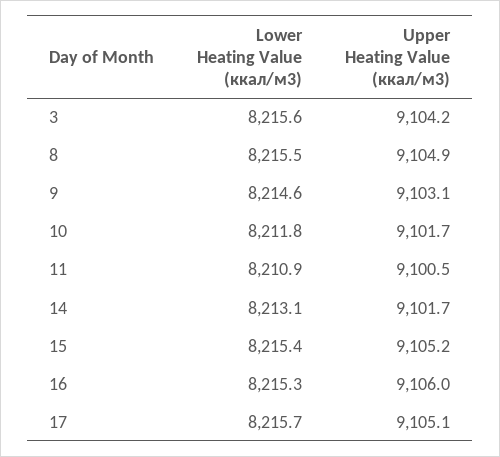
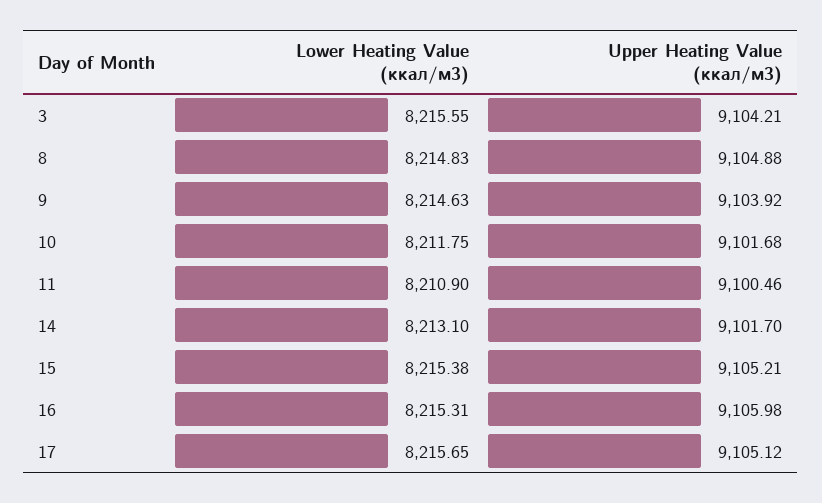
  {
    "Lower Heating Value (ккал/м3)": {
      "3": 8215.55,
-     "8": 8215.5,
+     "8": 8214.83,
      "9": 8214.63,
      "10": 8211.75,
      "11": 8210.9,
      "14": 8213.1,
      "15": 8215.38,
      "16": 8215.31,
      "17": 8215.65
    },
    "Upper Heating Value (ккал/м3)": {
      "3": 9104.21,
      "8": 9104.88,
-     "9": 9103.1,
+     "9": 9103.92,
      "10": 9101.68,
      "11": 9100.46,
      "14": 9101.7,
      "15": 9105.21,
      "16": 9105.98,
      "17": 9105.12
    }
  }

